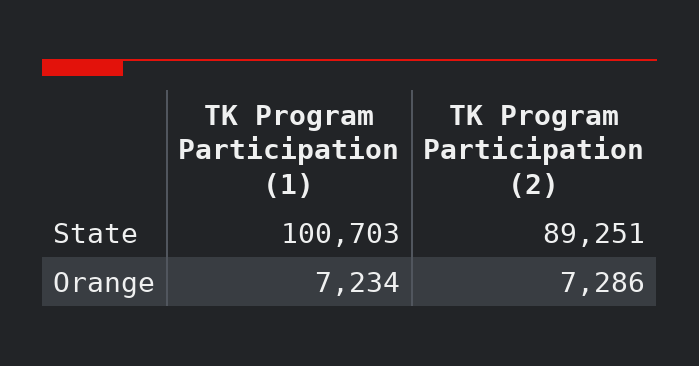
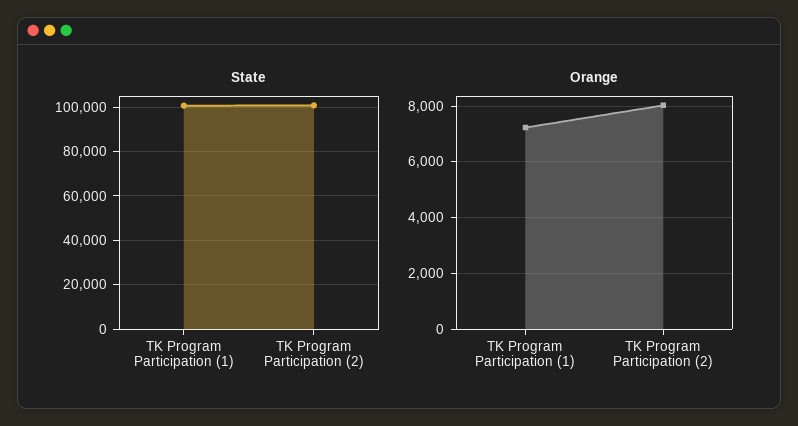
  {
    "State": {
      "TK Program Participation (1)": 100703,
-     "TK Program Participation (2)": 89251
+     "TK Program Participation (2)": 100000
    },
    "Orange": {
      "TK Program Participation (1)": 7234,
-     "TK Program Participation (2)": 7286
+     "TK Program Participation (2)": 8000
    }
  }

